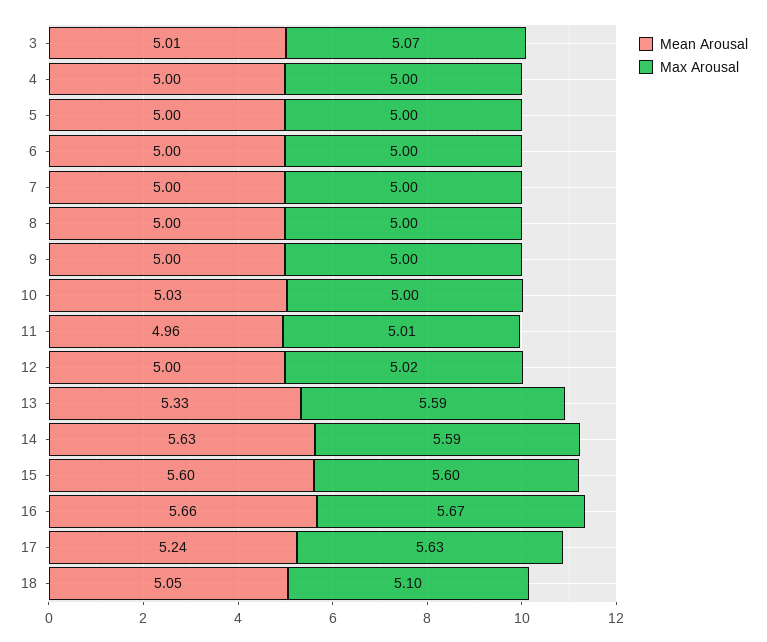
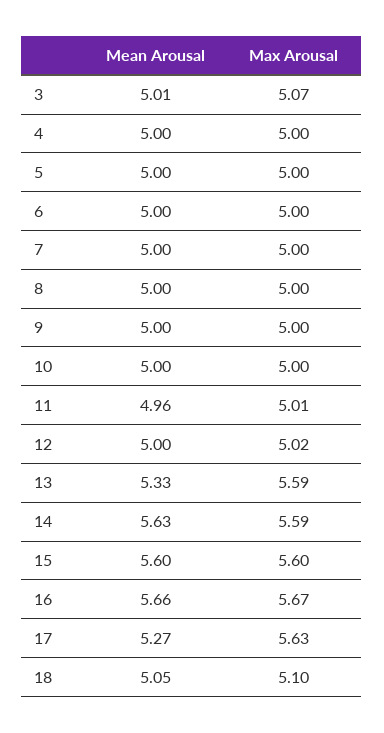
  {
    "Mean Arousal": {
      "3": 5.01,
      "4": 5,
      "5": 5,
      "6": 5,
      "7": 5,
      "8": 5,
      "9": 5,
-     "10": 5.03,
+     "10": 5,
      "11": 4.96,
      "12": 5,
      "13": 5.33,
      "14": 5.63,
      "15": 5.6,
      "16": 5.66,
-     "17": 5.24,
+     "17": 5.27,
      "18": 5.05
    },
    "Max Arousal": {
      "3": 5.07,
      "4": 5,
      "5": 5,
      "6": 5,
      "7": 5,
      "8": 5,
      "9": 5,
      "10": 5,
      "11": 5.01,
      "12": 5.02,
      "13": 5.59,
      "14": 5.59,
      "15": 5.6,
      "16": 5.67,
      "17": 5.63,
      "18": 5.1
    }
  }

